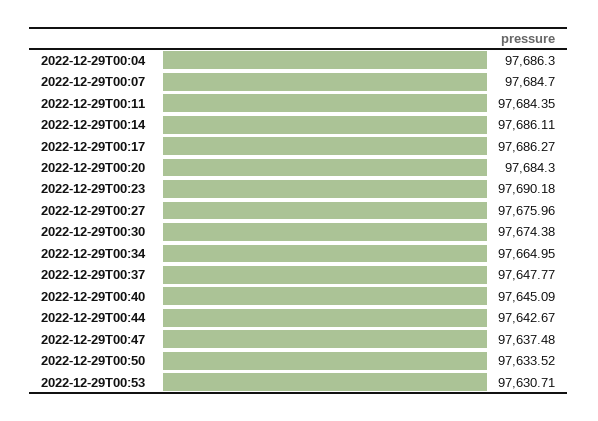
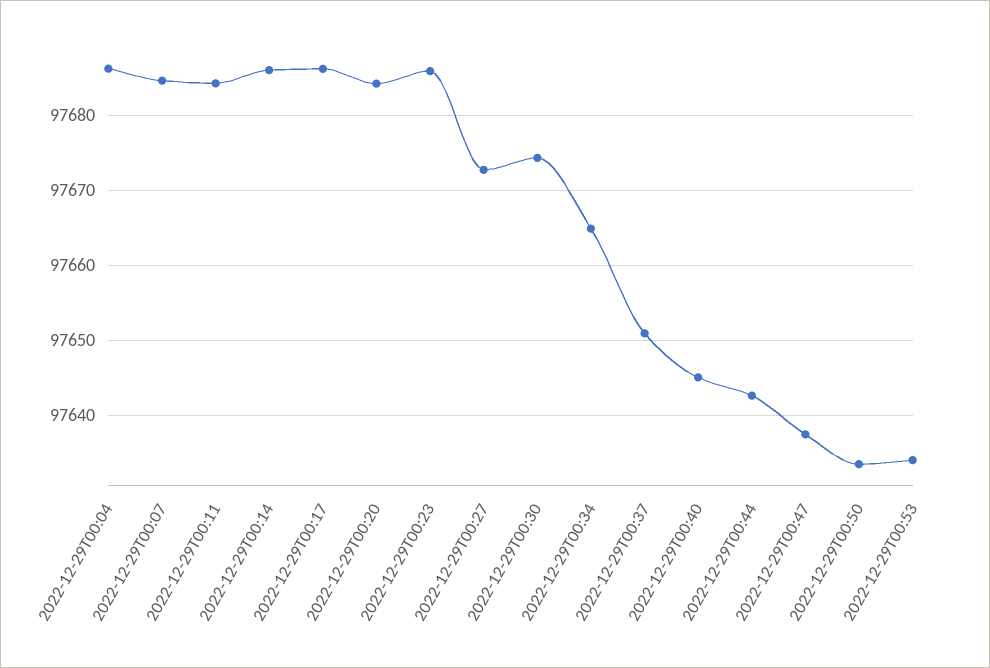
  {
    "2022-12-29T00:04": 97686.3,
    "2022-12-29T00:07": 97684.7,
    "2022-12-29T00:11": 97684.35,
    "2022-12-29T00:14": 97686.11,
    "2022-12-29T00:17": 97686.27,
    "2022-12-29T00:20": 97684.3,
-   "2022-12-29T00:23": 97690.18,
+   "2022-12-29T00:23": 97686,
-   "2022-12-29T00:27": 97675.96,
+   "2022-12-29T00:27": 97673,
    "2022-12-29T00:30": 97674.38,
    "2022-12-29T00:34": 97664.95,
-   "2022-12-29T00:37": 97647.77,
+   "2022-12-29T00:37": 97651,
    "2022-12-29T00:40": 97645.09,
    "2022-12-29T00:44": 97642.67,
    "2022-12-29T00:47": 97637.48,
    "2022-12-29T00:50": 97633.52,
-   "2022-12-29T00:53": 97630.71
+   "2022-12-29T00:53": 97634
  }

